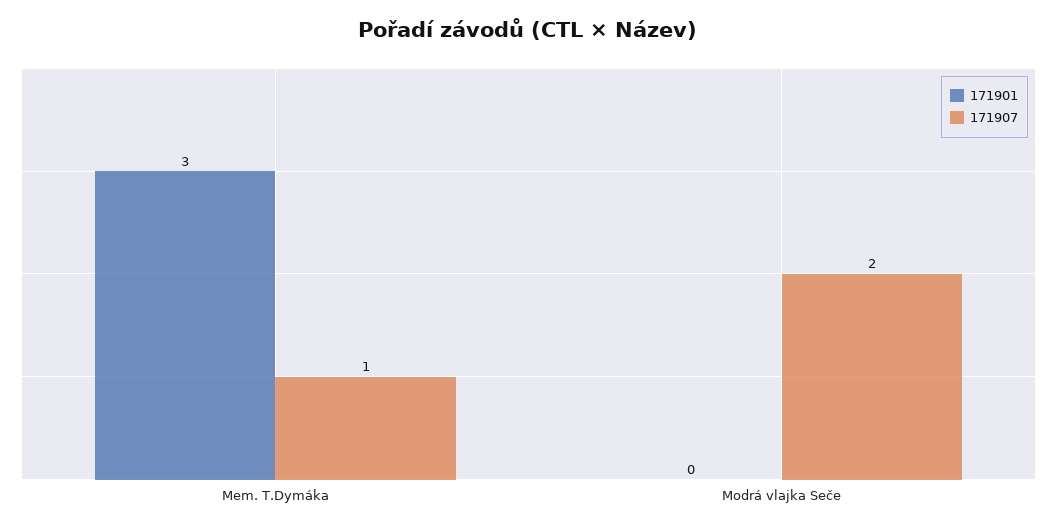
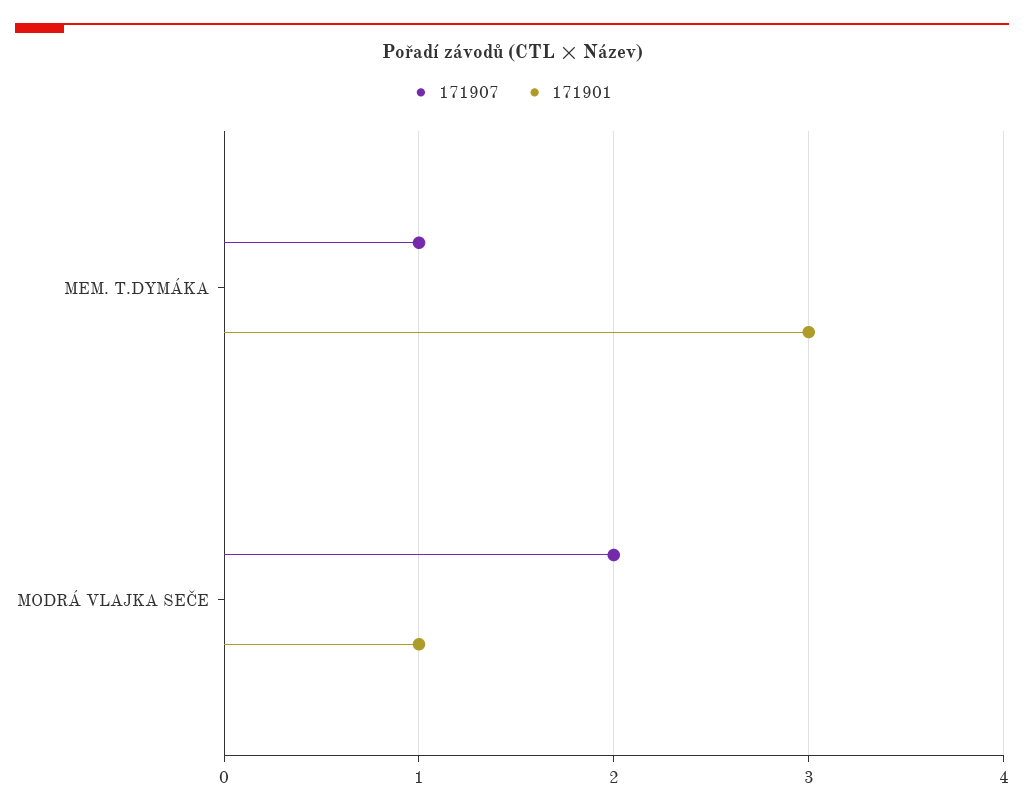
  {
    "171901": {
      "Mem. T.Dymáka": 3,
-     "Modrá vlajka Seče": 0
+     "Modrá vlajka Seče": 1
    },
    "171907": {
      "Mem. T.Dymáka": 1,
      "Modrá vlajka Seče": 2
    }
  }

